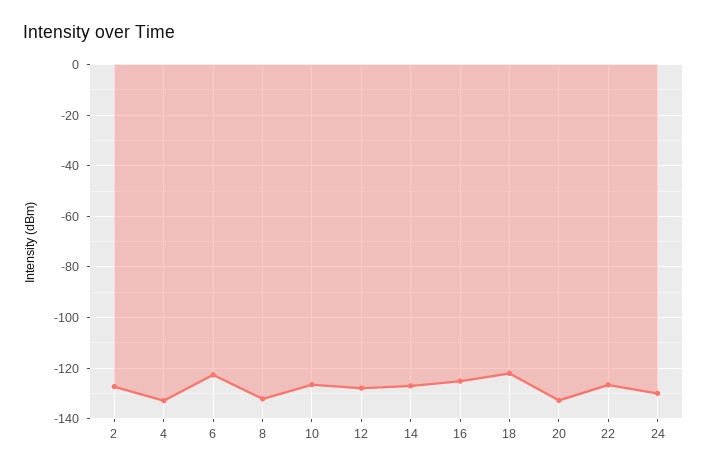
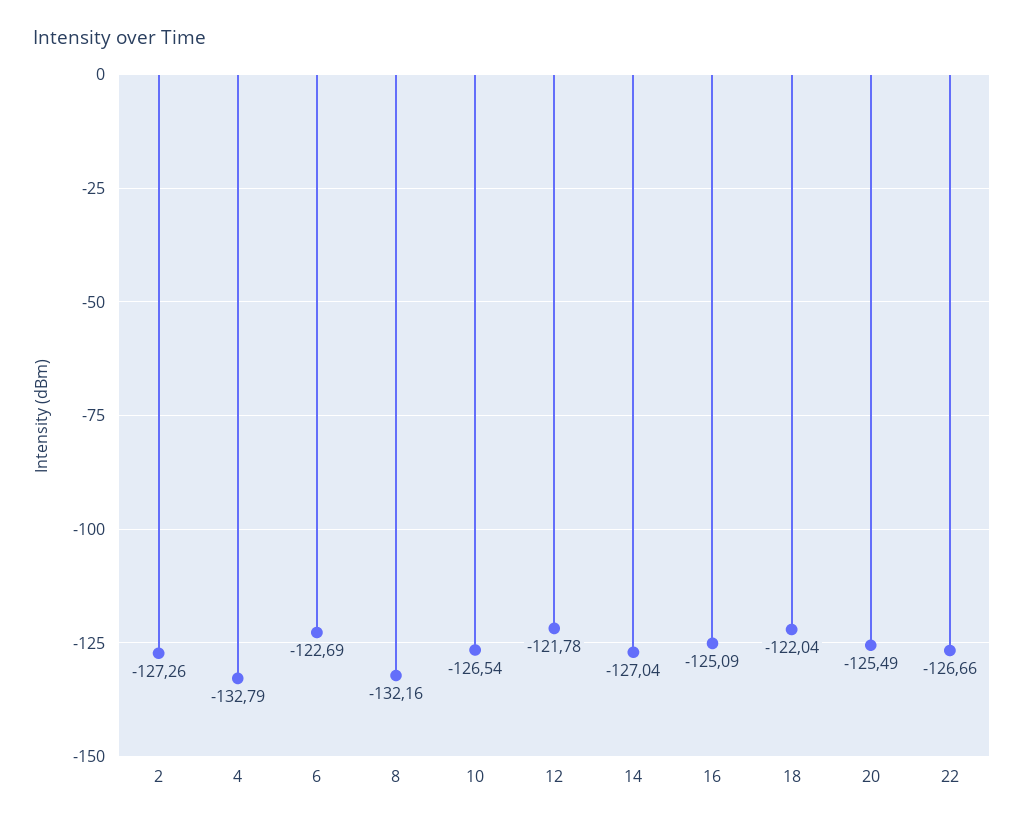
  {
    "2": -127.26,
    "4": -132.79,
    "6": -122.69,
    "8": -132.16,
    "10": -126.54,
-   "12": -127.5,
+   "12": -121.78,
    "14": -127.04,
    "16": -125.09,
    "18": -122.04,
-   "20": -132.5,
+   "20": -125.49,
-   "22": -126.66,
+   "22": -126.66
-   "24": -130
  }

